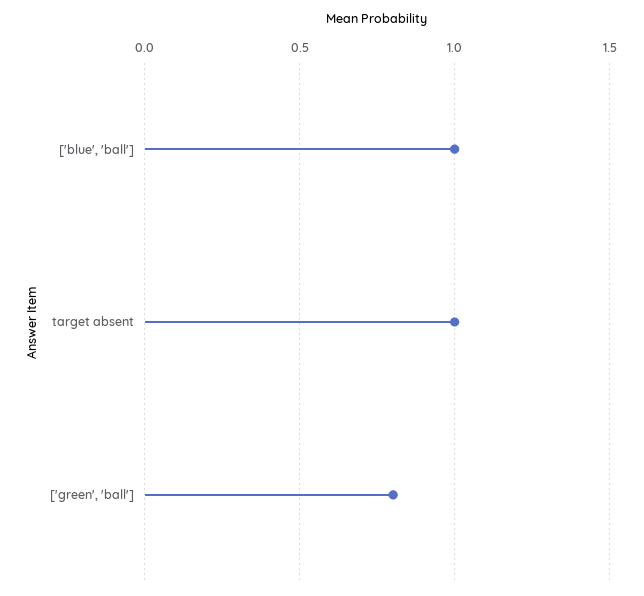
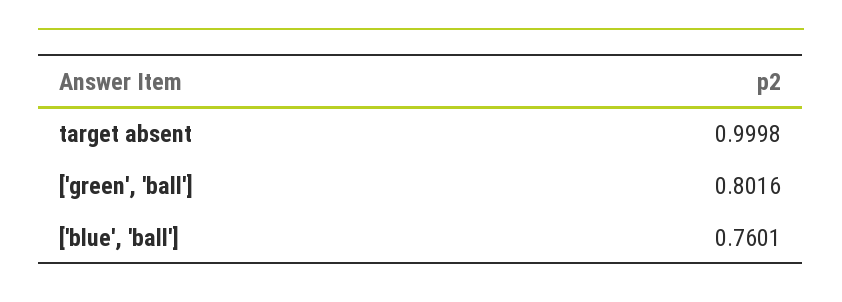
  {
-   "['blue', 'ball']": 1,
+   "['blue', 'ball']": 0.7601,
    "target absent": 0.9998,
    "['green', 'ball']": 0.8016
  }

